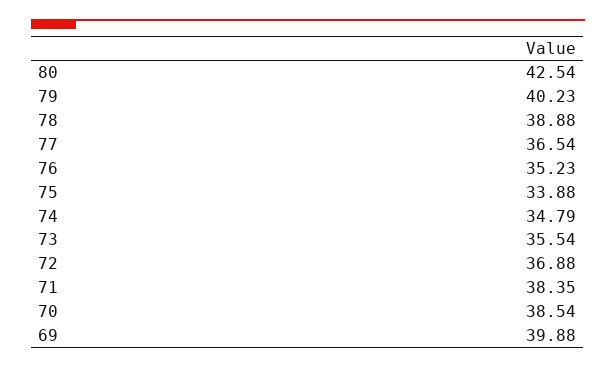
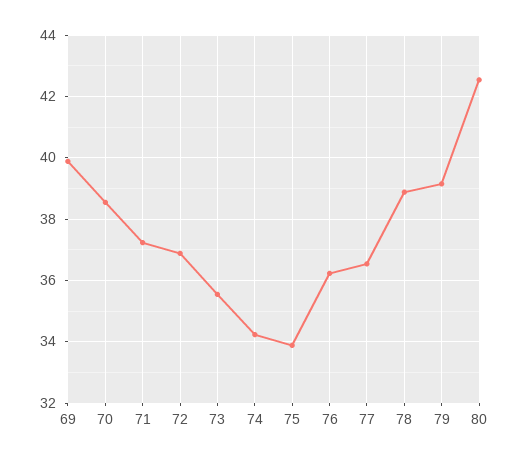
  {
    "80": 42.54,
-   "79": 40.23,
+   "79": 39.2,
    "78": 38.88,
    "77": 36.54,
-   "76": 35.23,
+   "76": 36.2,
    "75": 33.88,
-   "74": 34.79,
+   "74": 34.2,
    "73": 35.54,
    "72": 36.88,
-   "71": 38.35,
+   "71": 37.2,
    "70": 38.54,
    "69": 39.88
  }

